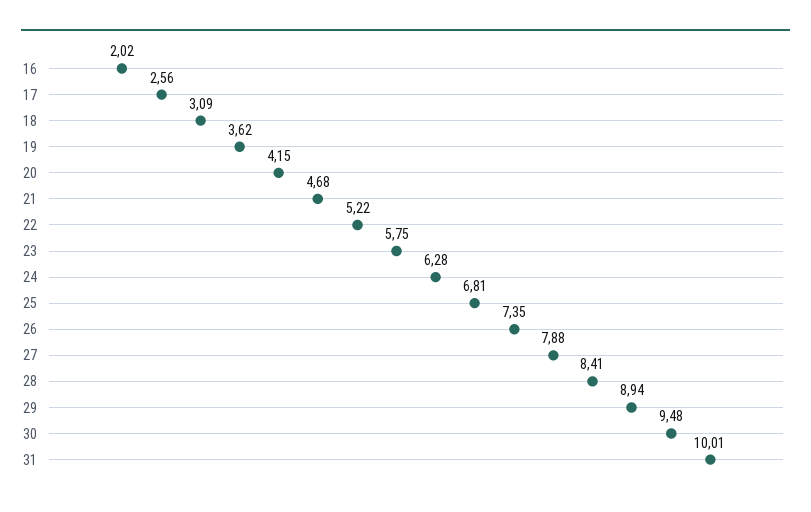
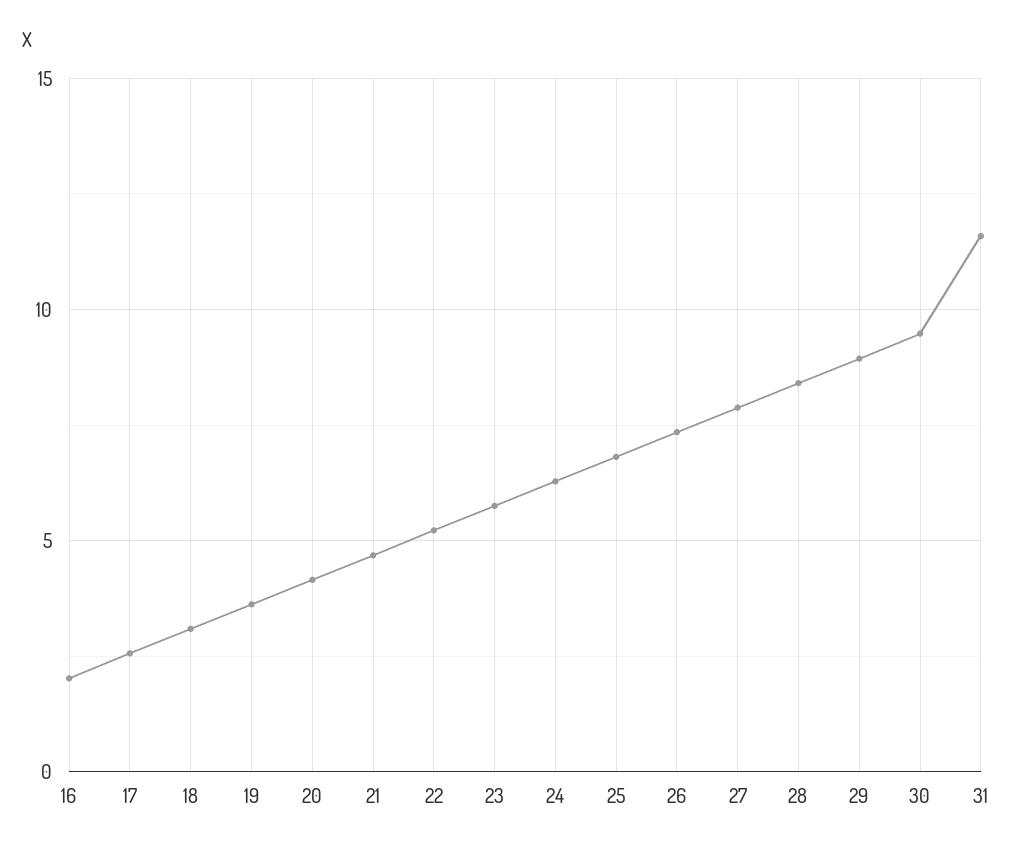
  {
    "16": 2.02,
    "17": 2.56,
    "18": 3.09,
    "19": 3.62,
    "20": 4.15,
    "21": 4.68,
    "22": 5.22,
    "23": 5.75,
    "24": 6.28,
    "25": 6.81,
    "26": 7.35,
    "27": 7.88,
    "28": 8.41,
    "29": 8.94,
    "30": 9.48,
-   "31": 10.01
+   "31": 11.5
  }

